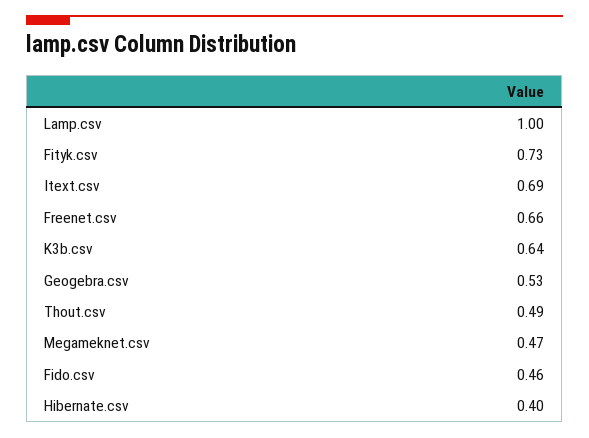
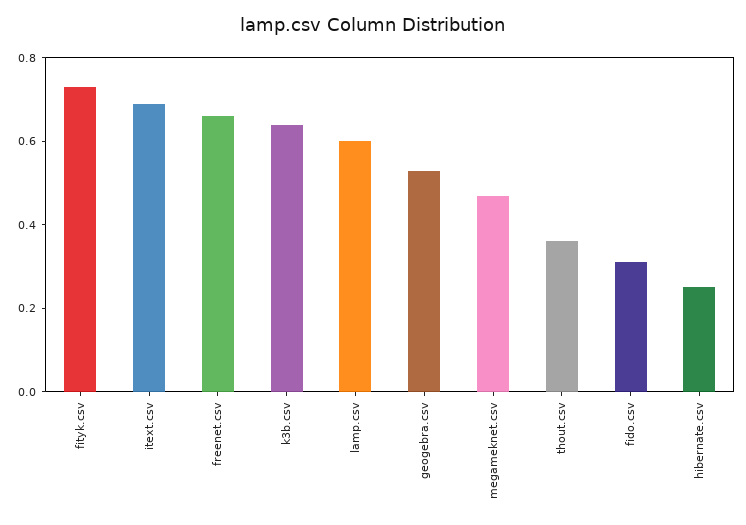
  {
-   "Lamp.csv": 1,
+   "Lamp.csv": 0.6,
    "Fityk.csv": 0.73,
    "Itext.csv": 0.69,
    "Freenet.csv": 0.66,
    "K3b.csv": 0.64,
    "Geogebra.csv": 0.53,
-   "Thout.csv": 0.49,
+   "Thout.csv": 0.35,
    "Megameknet.csv": 0.47,
-   "Fido.csv": 0.46,
+   "Fido.csv": 0.3,
-   "Hibernate.csv": 0.4
+   "Hibernate.csv": 0.25
  }

